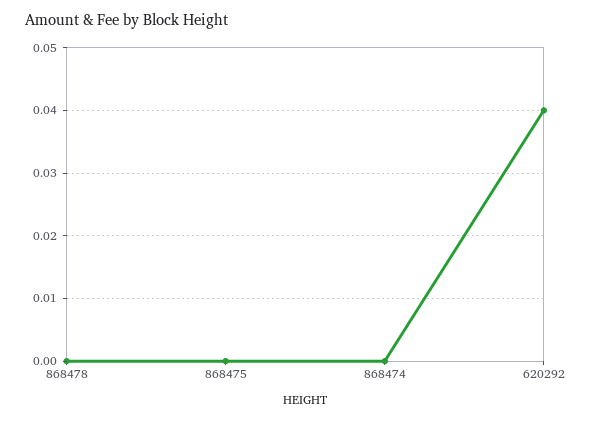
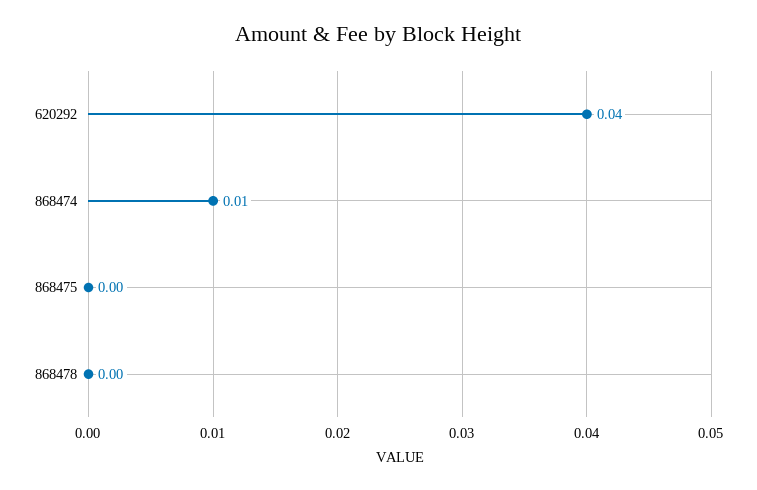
  {
    "868478": 0,
    "868475": 0,
-   "868474": 0,
+   "868474": 0.01,
    "620292": 0.04
  }

